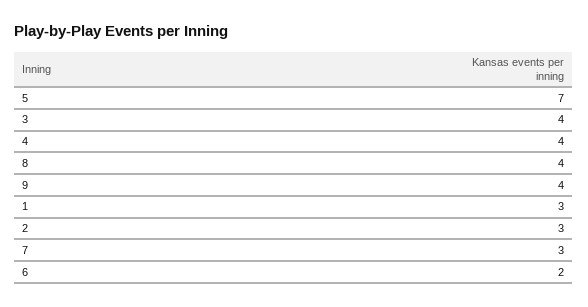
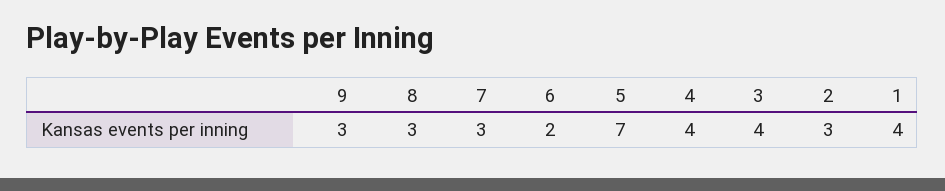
  {
    "5": 7,
    "3": 4,
    "4": 4,
-   "8": 4,
+   "8": 3,
-   "9": 4,
+   "9": 3,
-   "1": 3,
+   "1": 4,
    "2": 3,
    "7": 3,
    "6": 2
  }

